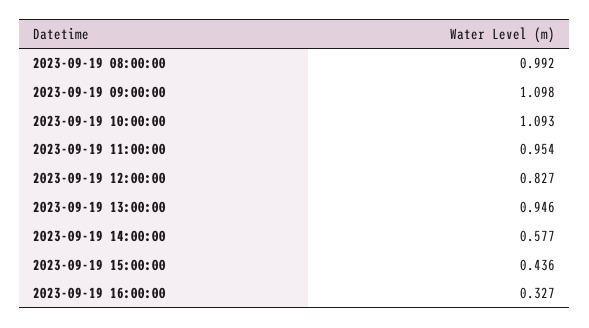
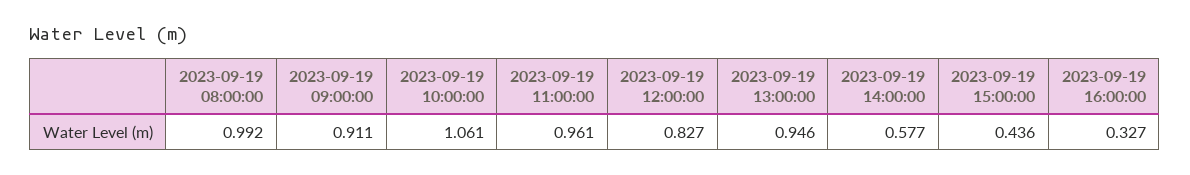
  {
    "2023-09-19 08:00:00": 0.992,
-   "2023-09-19 09:00:00": 1.098,
+   "2023-09-19 09:00:00": 0.911,
-   "2023-09-19 10:00:00": 1.093,
+   "2023-09-19 10:00:00": 1.061,
-   "2023-09-19 11:00:00": 0.954,
+   "2023-09-19 11:00:00": 0.961,
    "2023-09-19 12:00:00": 0.827,
    "2023-09-19 13:00:00": 0.946,
    "2023-09-19 14:00:00": 0.577,
    "2023-09-19 15:00:00": 0.436,
    "2023-09-19 16:00:00": 0.327
  }

